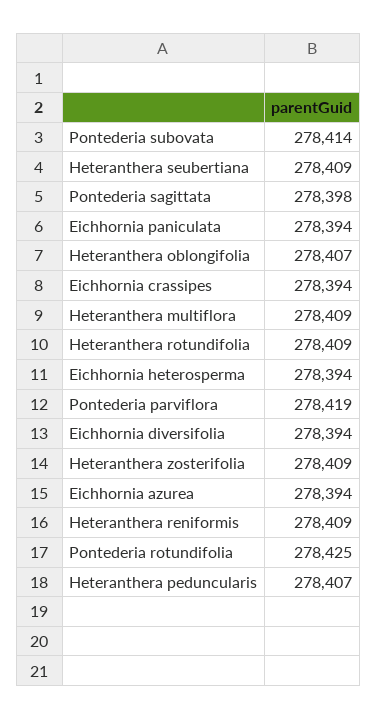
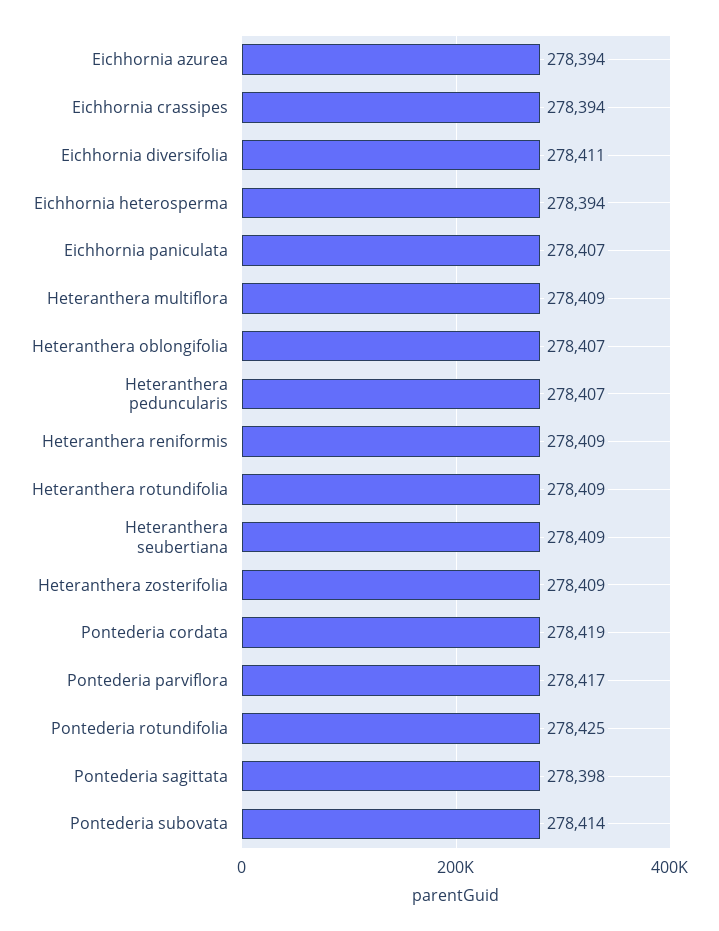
  {
    "Pontederia subovata": 278414,
    "Heteranthera seubertiana": 278409,
    "Pontederia sagittata": 278398,
-   "Eichhornia paniculata": 278394,
+   "Eichhornia paniculata": 278407,
    "Heteranthera oblongifolia": 278407,
    "Eichhornia crassipes": 278394,
    "Heteranthera multiflora": 278409,
    "Heteranthera rotundifolia": 278409,
    "Eichhornia heterosperma": 278394,
-   "Pontederia parviflora": 278419,
+   "Pontederia parviflora": 278417,
-   "Eichhornia diversifolia": 278394,
+   "Eichhornia diversifolia": 278411,
    "Heteranthera zosterifolia": 278409,
    "Eichhornia azurea": 278394,
    "Heteranthera reniformis": 278409,
    "Pontederia rotundifolia": 278425,
-   "Heteranthera peduncularis": 278407
+   "Heteranthera peduncularis": 278407,
+   "Pontederia cordata": 278419
  }

